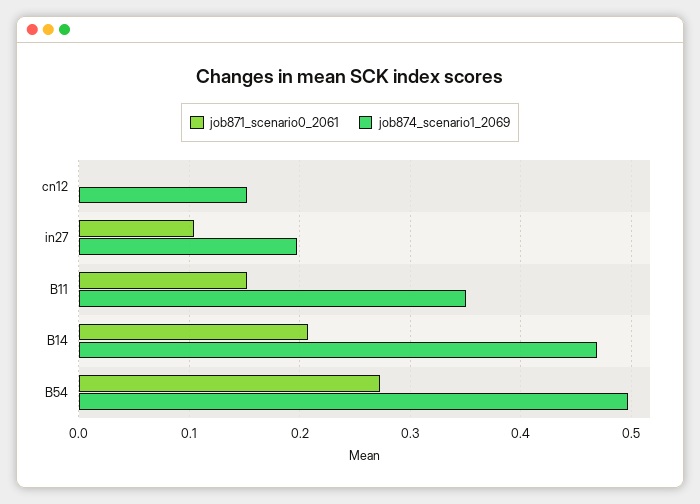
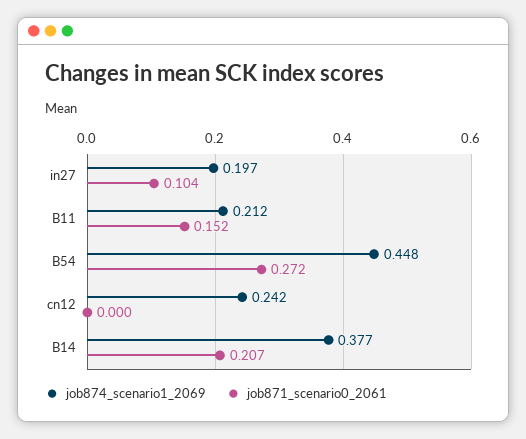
  {
    "job871_scenario0_2061": {
      "cn12": 0,
      "in27": 0.104,
      "B11": 0.152,
      "B14": 0.207,
      "B54": 0.272
    },
    "job874_scenario1_2069": {
-     "cn12": 0.15,
+     "cn12": 0.242,
      "in27": 0.197,
-     "B11": 0.35,
+     "B11": 0.212,
-     "B14": 0.47,
+     "B14": 0.377,
-     "B54": 0.5
+     "B54": 0.448
    }
  }

